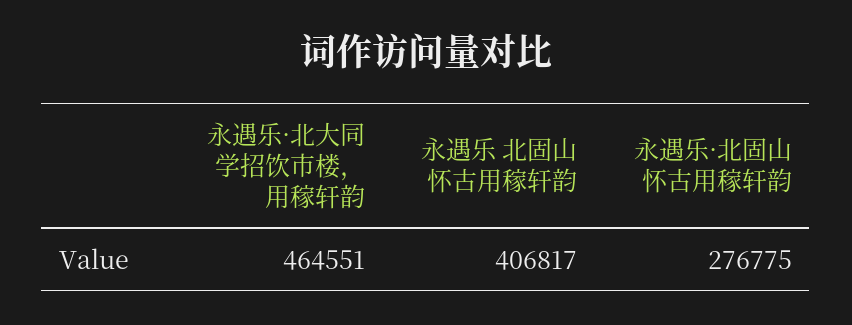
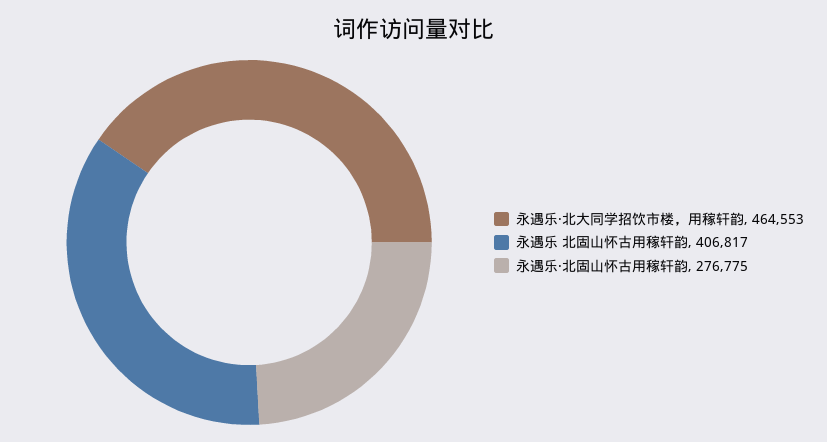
  {
-   "永遇乐·北大同学招饮市楼，用稼轩韵": 464551,
+   "永遇乐·北大同学招饮市楼，用稼轩韵": 464553,
    "永遇乐 北固山怀古用稼轩韵": 406817,
    "永遇乐·北固山怀古用稼轩韵": 276775
  }

